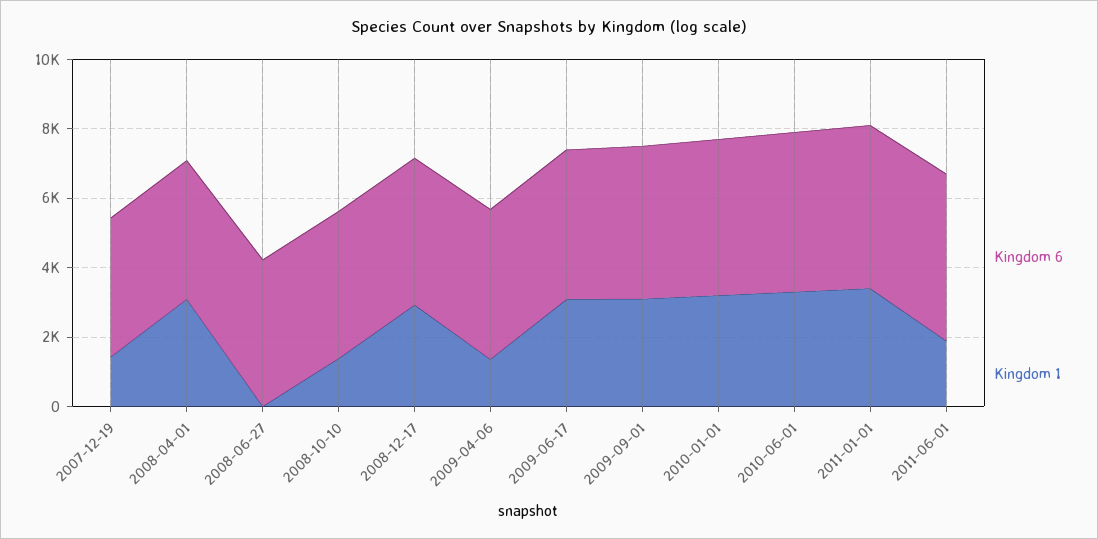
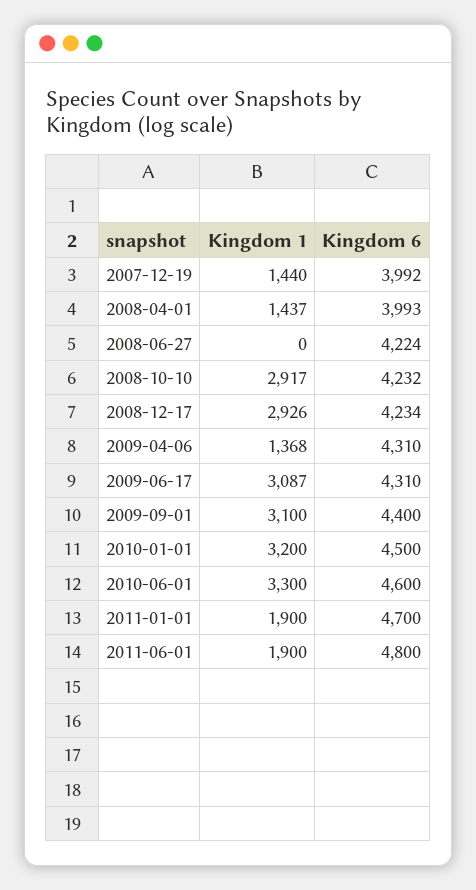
  {
    "Kingdom 6": {
      "2007-12-19": 3992,
      "2008-04-01": 3993,
      "2008-06-27": 4224,
      "2008-10-10": 4232,
      "2008-12-17": 4234,
      "2009-04-06": 4310,
      "2009-06-17": 4310,
      "2009-09-01": 4400,
      "2010-01-01": 4500,
      "2010-06-01": 4600,
      "2011-01-01": 4700,
      "2011-06-01": 4800
    },
    "Kingdom 1": {
      "2007-12-19": 1440,
-     "2008-04-01": 3000,
+     "2008-04-01": 1437,
      "2008-06-27": 0,
-     "2008-10-10": 1500,
+     "2008-10-10": 2917,
      "2008-12-17": 2926,
      "2009-04-06": 1368,
      "2009-06-17": 3087,
      "2009-09-01": 3100,
      "2010-01-01": 3200,
      "2010-06-01": 3300,
-     "2011-01-01": 3500,
+     "2011-01-01": 1900,
      "2011-06-01": 1900
    }
  }

